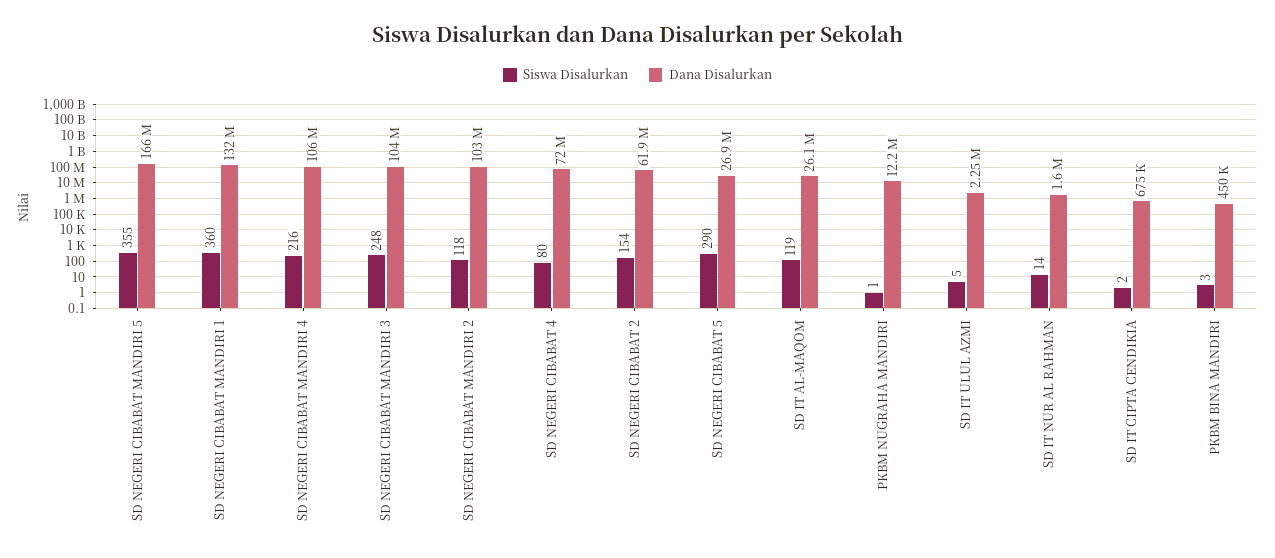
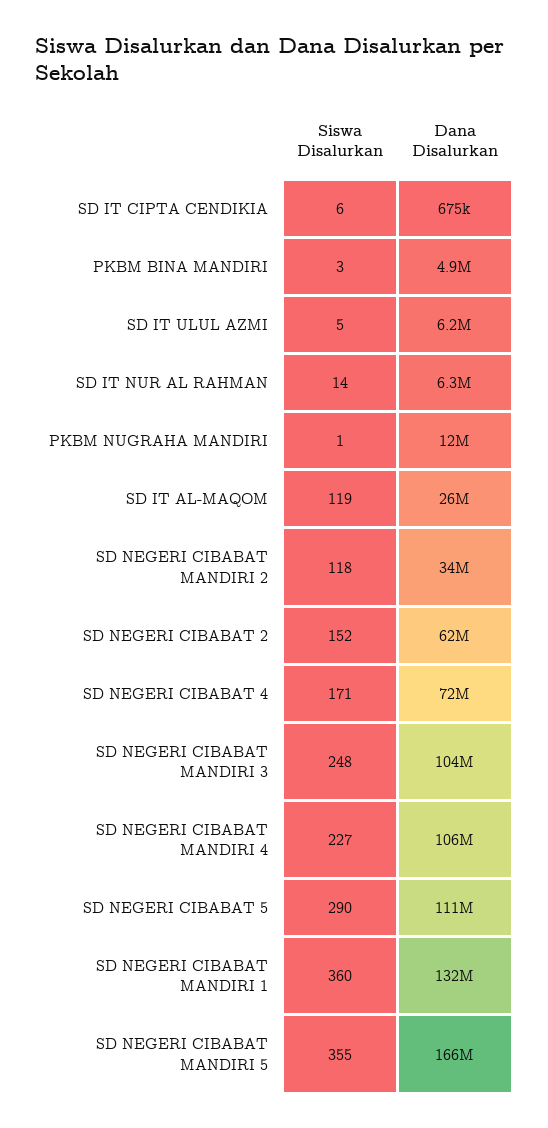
  {
    "Siswa Disalurkan": {
      "SD NEGERI CIBABAT MANDIRI 5": 355,
      "SD NEGERI CIBABAT MANDIRI 1": 360,
-     "SD NEGERI CIBABAT MANDIRI 4": 216,
+     "SD NEGERI CIBABAT MANDIRI 4": 227,
      "SD NEGERI CIBABAT MANDIRI 3": 248,
      "SD NEGERI CIBABAT MANDIRI 2": 118,
-     "SD NEGERI CIBABAT 4": 80,
+     "SD NEGERI CIBABAT 4": 171,
-     "SD NEGERI CIBABAT 2": 154,
+     "SD NEGERI CIBABAT 2": 152,
      "SD NEGERI CIBABAT 5": 290,
      "SD IT AL-MAQOM": 119,
      "PKBM NUGRAHA MANDIRI": 1,
      "SD IT ULUL AZMI": 5,
      "SD IT NUR AL RAHMAN": 14,
-     "SD IT CIPTA CENDIKIA": 2,
+     "SD IT CIPTA CENDIKIA": 6,
      "PKBM BINA MANDIRI": 3
    },
    "Dana Disalurkan": {
      "SD NEGERI CIBABAT MANDIRI 5": 166000000,
      "SD NEGERI CIBABAT MANDIRI 1": 132000000,
      "SD NEGERI CIBABAT MANDIRI 4": 106000000,
      "SD NEGERI CIBABAT MANDIRI 3": 104000000,
-     "SD NEGERI CIBABAT MANDIRI 2": 103000000,
+     "SD NEGERI CIBABAT MANDIRI 2": 34000000,
      "SD NEGERI CIBABAT 4": 72000000,
      "SD NEGERI CIBABAT 2": 61900000,
-     "SD NEGERI CIBABAT 5": 26900000,
+     "SD NEGERI CIBABAT 5": 111000000,
      "SD IT AL-MAQOM": 26100000,
      "PKBM NUGRAHA MANDIRI": 12200000,
-     "SD IT ULUL AZMI": 2250000,
+     "SD IT ULUL AZMI": 6200000,
-     "SD IT NUR AL RAHMAN": 1600000,
+     "SD IT NUR AL RAHMAN": 6300000,
      "SD IT CIPTA CENDIKIA": 675000,
-     "PKBM BINA MANDIRI": 450000
+     "PKBM BINA MANDIRI": 4900000
    }
  }

